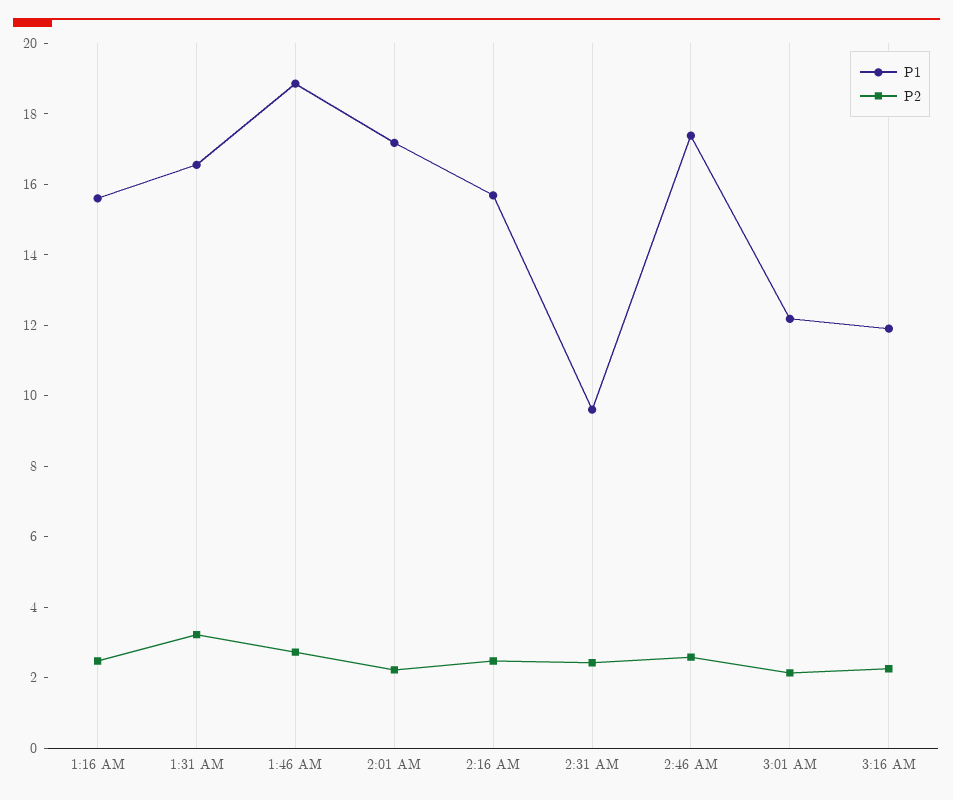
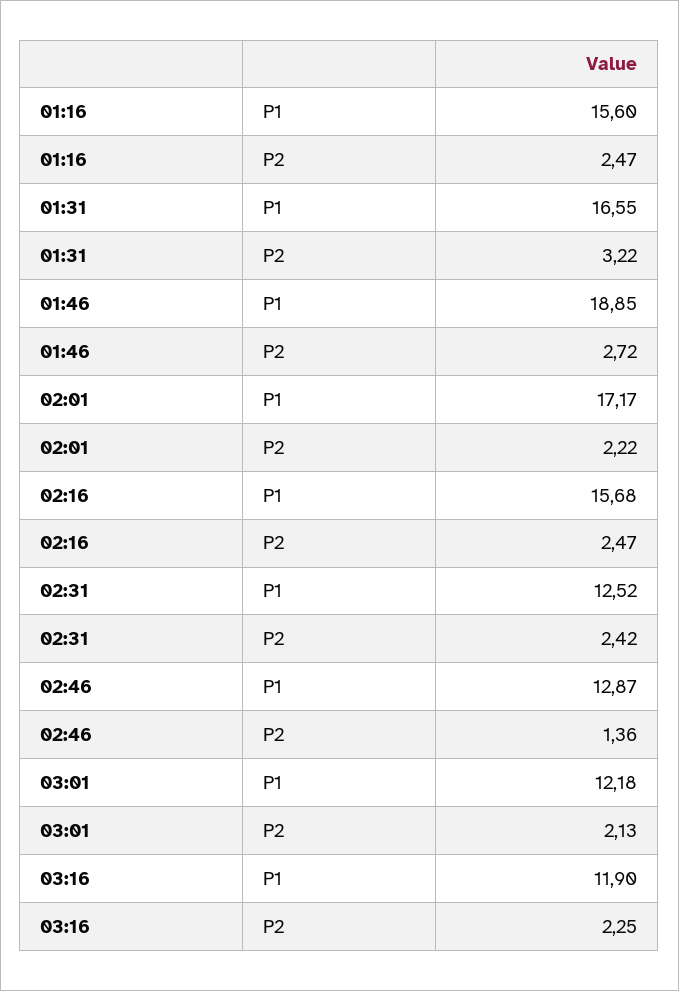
  {
    "P1": {
      "1:16 AM": 15.6,
      "1:31 AM": 16.55,
      "1:46 AM": 18.85,
      "2:01 AM": 17.17,
      "2:16 AM": 15.68,
-     "2:31 AM": 9.5,
+     "2:31 AM": 12.52,
-     "2:46 AM": 17.5,
+     "2:46 AM": 12.87,
      "3:01 AM": 12.18,
      "3:16 AM": 11.9
    },
    "P2": {
      "1:16 AM": 2.47,
      "1:31 AM": 3.22,
      "1:46 AM": 2.72,
      "2:01 AM": 2.22,
      "2:16 AM": 2.47,
      "2:31 AM": 2.42,
-     "2:46 AM": 2.5,
+     "2:46 AM": 1.36,
      "3:01 AM": 2.13,
      "3:16 AM": 2.25
    }
  }

